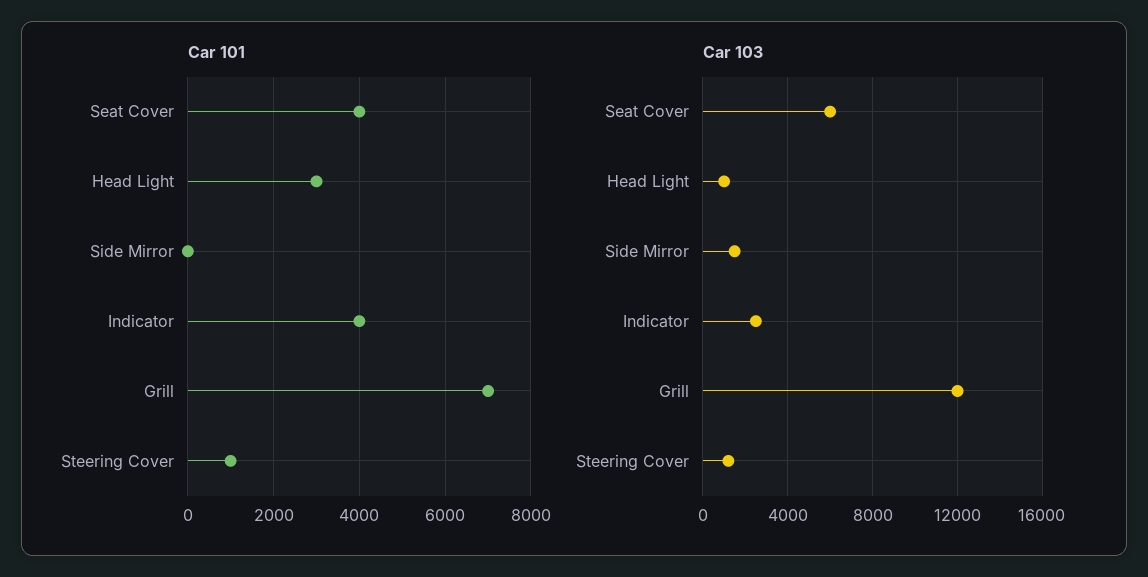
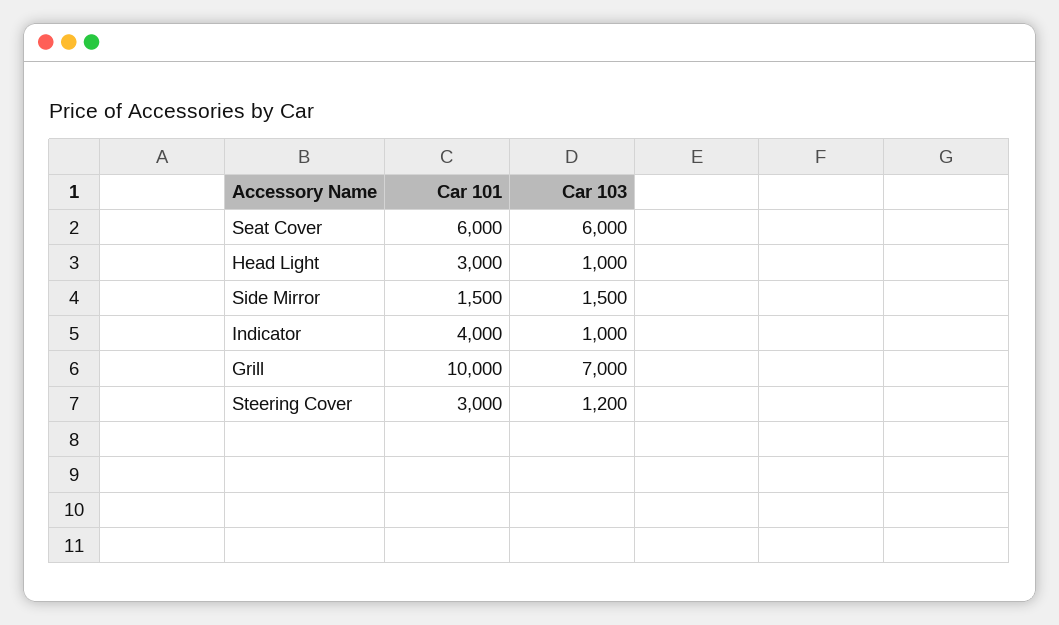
  {
    "Car 101": {
-     "Seat Cover": 4000,
+     "Seat Cover": 6000,
      "Head Light": 3000,
-     "Side Mirror": 0,
+     "Side Mirror": 1500,
      "Indicator": 4000,
-     "Grill": 7000,
+     "Grill": 10000,
-     "Steering Cover": 1000
+     "Steering Cover": 3000
    },
    "Car 103": {
      "Seat Cover": 6000,
      "Head Light": 1000,
      "Side Mirror": 1500,
-     "Indicator": 2500,
+     "Indicator": 1000,
-     "Grill": 12000,
+     "Grill": 7000,
      "Steering Cover": 1200
    }
  }

